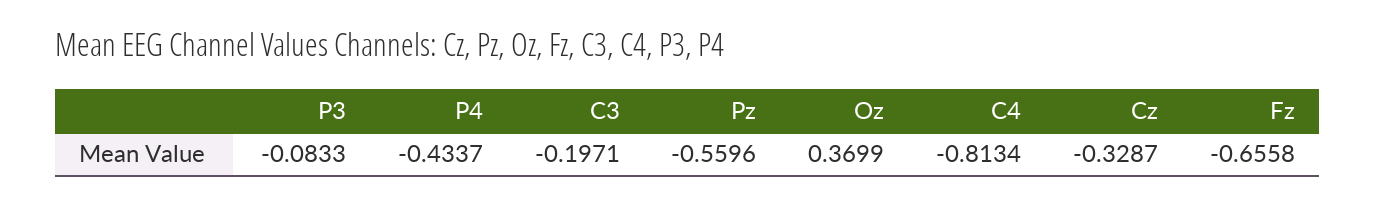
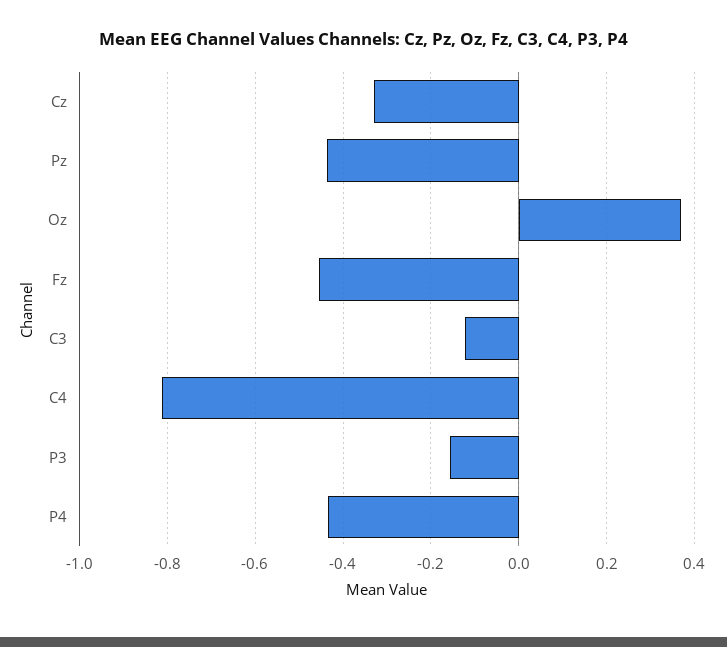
  {
-   "P3": -0.0833,
+   "P3": -0.16,
    "P4": -0.4337,
-   "C3": -0.1971,
+   "C3": -0.12,
-   "Pz": -0.5596,
+   "Pz": -0.44,
    "Oz": 0.3699,
    "C4": -0.8134,
    "Cz": -0.3287,
-   "Fz": -0.6558
+   "Fz": -0.46
  }

